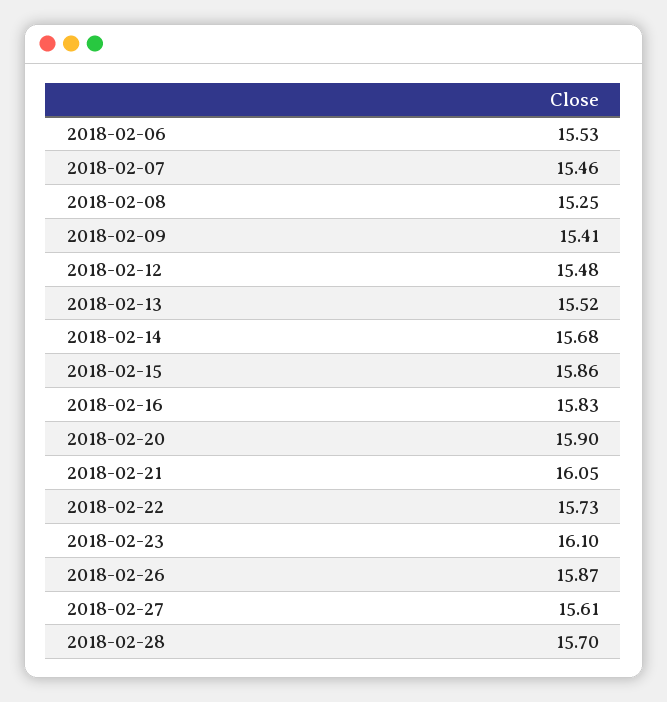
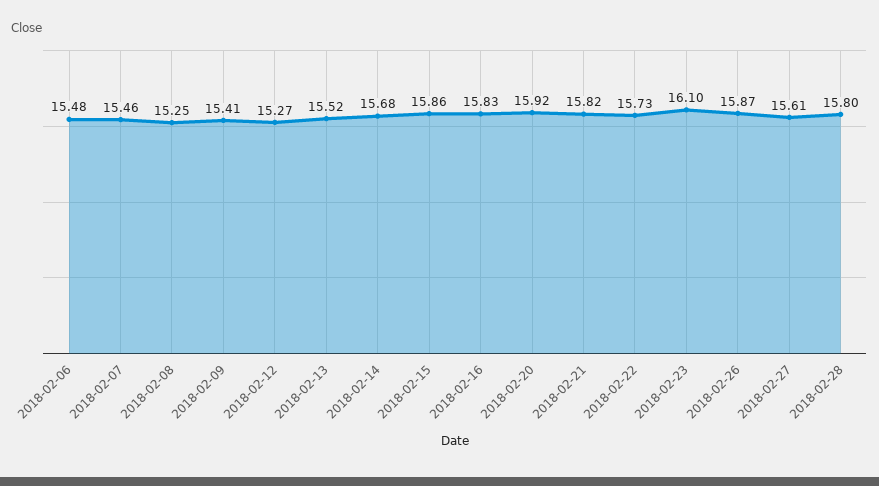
  {
-   "2018-02-06": 15.53,
+   "2018-02-06": 15.48,
    "2018-02-07": 15.46,
    "2018-02-08": 15.25,
    "2018-02-09": 15.41,
-   "2018-02-12": 15.48,
+   "2018-02-12": 15.27,
    "2018-02-13": 15.52,
    "2018-02-14": 15.68,
    "2018-02-15": 15.86,
    "2018-02-16": 15.83,
-   "2018-02-20": 15.9,
+   "2018-02-20": 15.92,
-   "2018-02-21": 16.05,
+   "2018-02-21": 15.82,
    "2018-02-22": 15.73,
    "2018-02-23": 16.1,
    "2018-02-26": 15.87,
    "2018-02-27": 15.61,
-   "2018-02-28": 15.7
+   "2018-02-28": 15.8
  }

